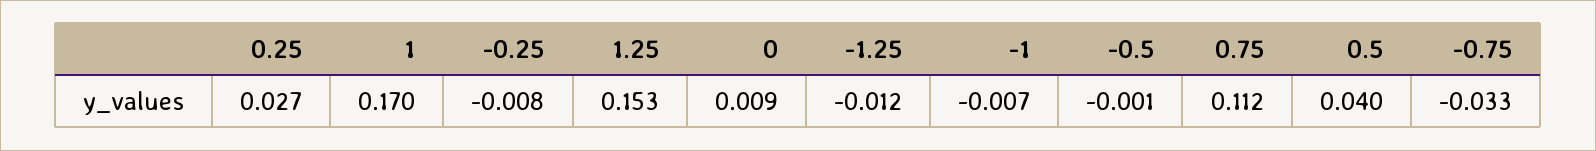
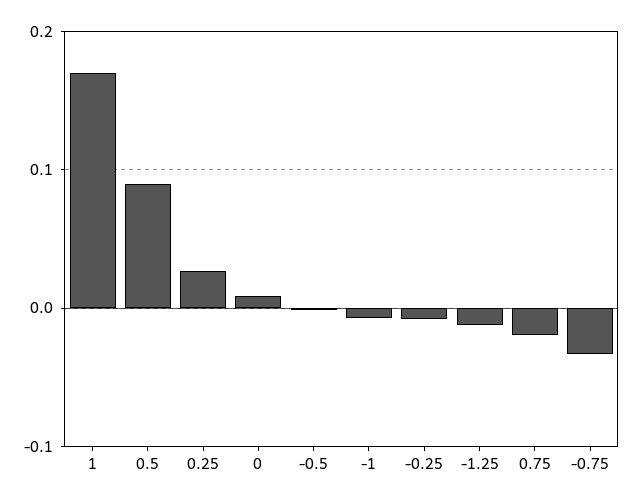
  {
    "0.25": 0.027,
    "1": 0.17,
    "-0.25": -0.008,
-   "1.25": 0.153,
    "0": 0.009,
    "-1.25": -0.012,
    "-1": -0.007,
    "-0.5": -0.001,
-   "0.75": 0.112,
+   "0.75": -0.02,
-   "0.5": 0.04,
+   "0.5": 0.09,
    "-0.75": -0.033
  }

